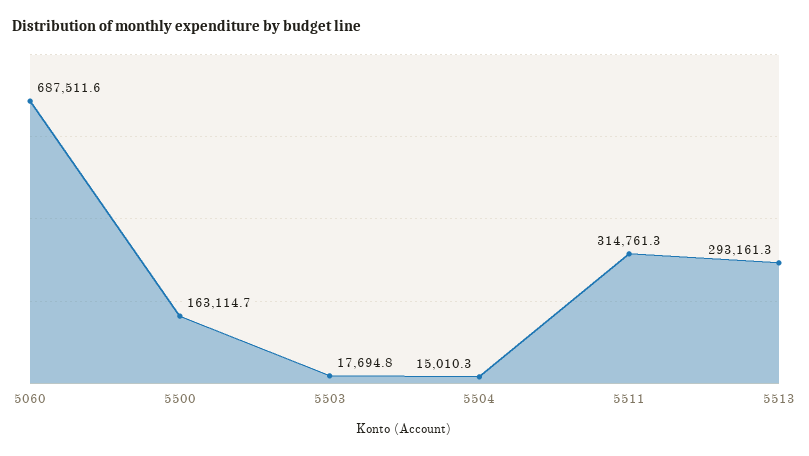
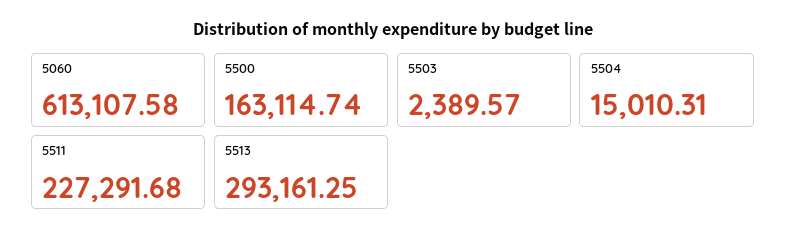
  {
-   "5060": 687511.6,
+   "5060": 613107.58,
    "5500": 163114.74,
-   "5503": 17694.8,
+   "5503": 2389.57,
    "5504": 15010.31,
-   "5511": 314761.3,
+   "5511": 227291.68,
    "5513": 293161.25
  }

